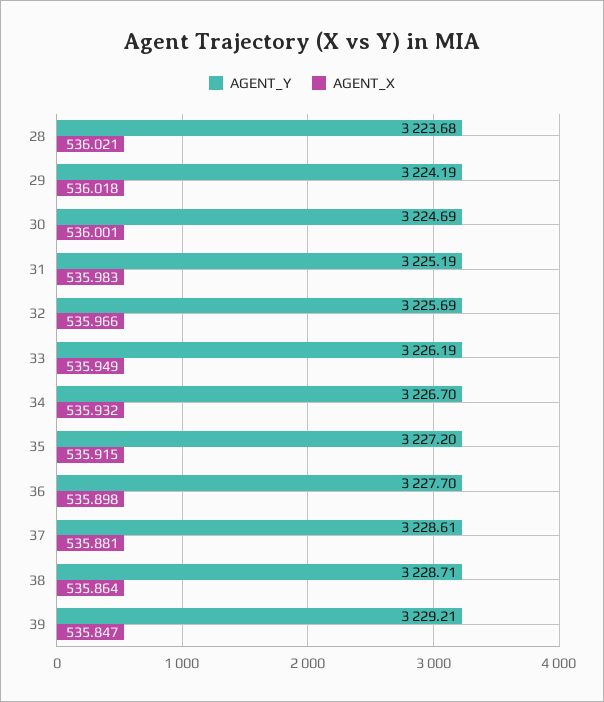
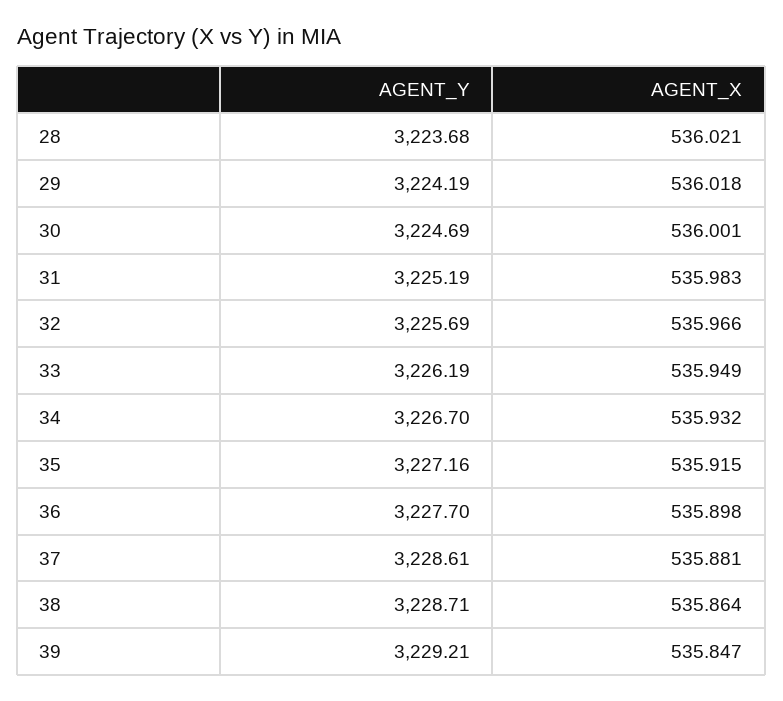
  {
    "AGENT_Y": {
      "28": 3223.68,
      "29": 3224.19,
      "30": 3224.69,
      "31": 3225.19,
      "32": 3225.69,
      "33": 3226.19,
      "34": 3226.7,
-     "35": 3227.2,
+     "35": 3227.16,
      "36": 3227.7,
      "37": 3228.61,
      "38": 3228.71,
      "39": 3229.21
    },
    "AGENT_X": {
      "28": 536.021,
      "29": 536.018,
      "30": 536.001,
      "31": 535.983,
      "32": 535.966,
      "33": 535.949,
      "34": 535.932,
      "35": 535.915,
      "36": 535.898,
      "37": 535.881,
      "38": 535.864,
      "39": 535.847
    }
  }

